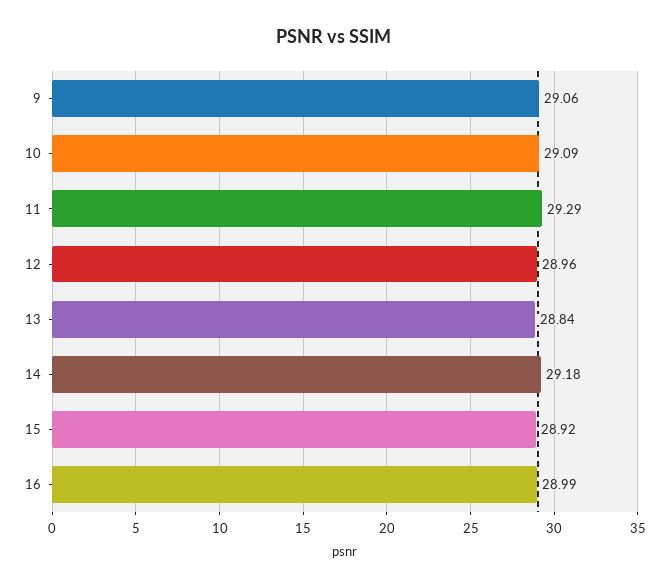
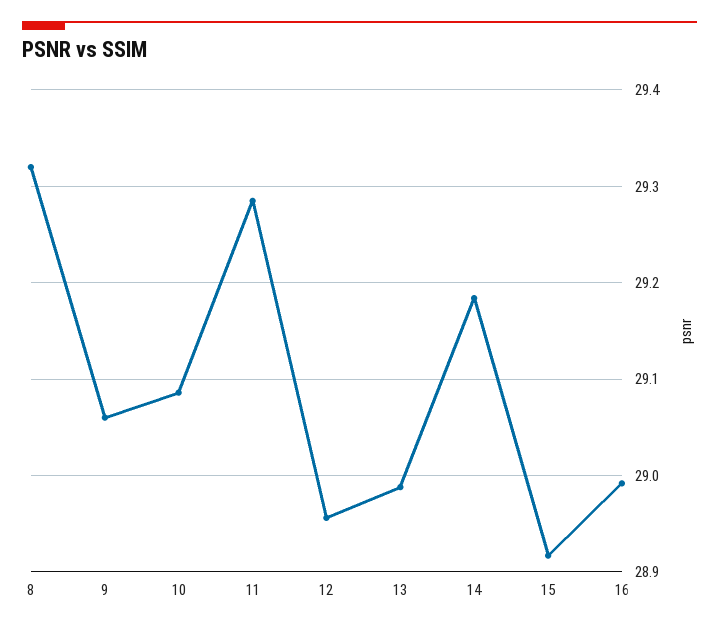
  {
    "9": 29.06,
    "10": 29.09,
    "11": 29.29,
    "12": 28.96,
-   "13": 28.84,
+   "13": 28.99,
    "14": 29.18,
    "15": 28.92,
-   "16": 28.99
+   "16": 28.99,
+   "8": 29.32
  }

